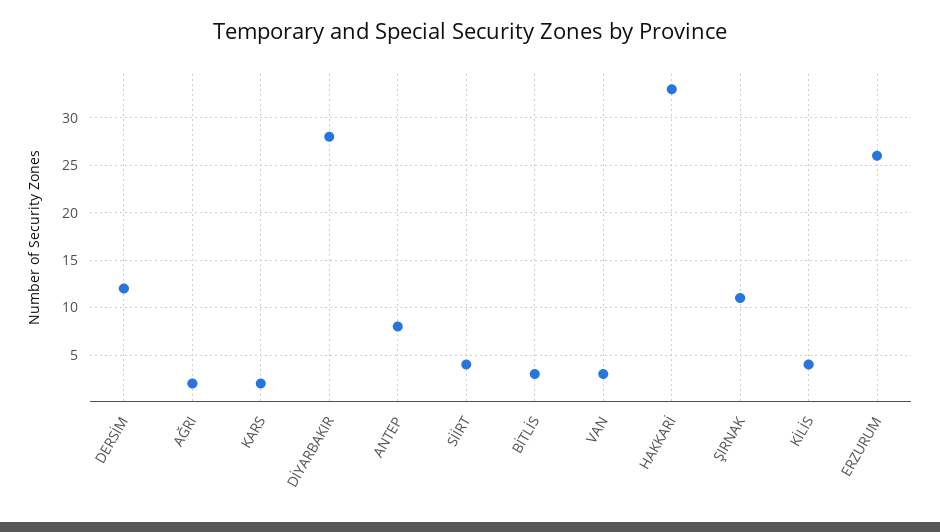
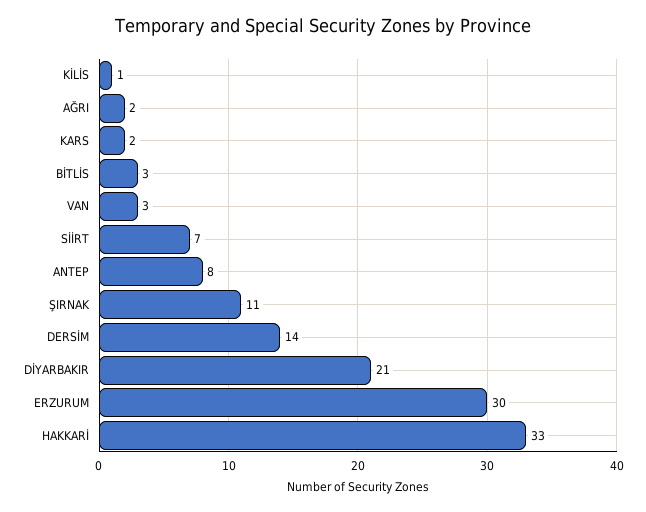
  {
-   "DERSİM": 12,
+   "DERSİM": 14,
    "AĞRI": 2,
    "KARS": 2,
-   "DİYARBAKIR": 28,
+   "DİYARBAKIR": 21,
    "ANTEP": 8,
-   "SİİRT": 4,
+   "SİİRT": 7,
    "BİTLİS": 3,
    "VAN": 3,
    "HAKKARİ": 33,
    "ŞIRNAK": 11,
-   "KİLİS": 4,
+   "KİLİS": 1,
-   "ERZURUM": 26
+   "ERZURUM": 30
  }

